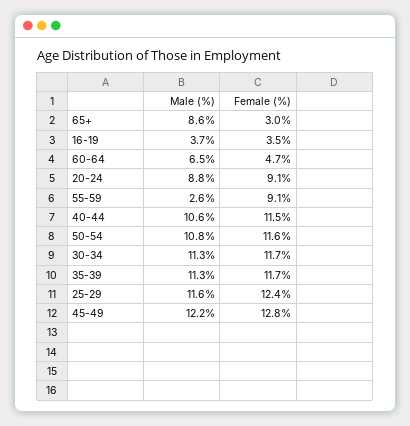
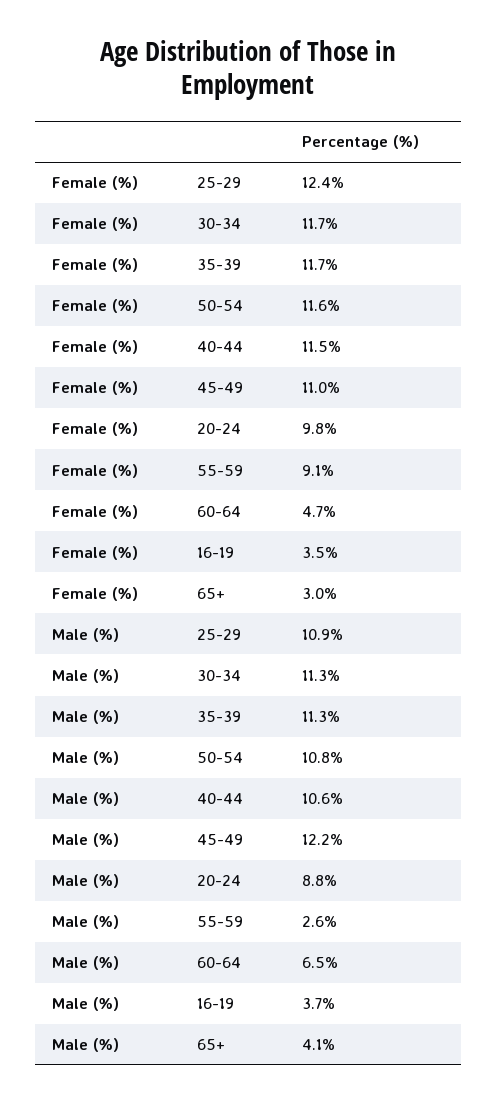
  {
    "Male (%)": {
-     "65+": 8.6,
+     "65+": 4.1,
      "16-19": 3.7,
      "60-64": 6.5,
      "20-24": 8.8,
      "55-59": 2.6,
      "40-44": 10.6,
      "50-54": 10.8,
      "30-34": 11.3,
      "35-39": 11.3,
-     "25-29": 11.6,
+     "25-29": 10.9,
      "45-49": 12.2
    },
    "Female (%)": {
      "65+": 3,
      "16-19": 3.5,
      "60-64": 4.7,
-     "20-24": 9.1,
+     "20-24": 9.8,
      "55-59": 9.1,
      "40-44": 11.5,
      "50-54": 11.6,
      "30-34": 11.7,
      "35-39": 11.7,
      "25-29": 12.4,
-     "45-49": 12.8
+     "45-49": 11
    }
  }

